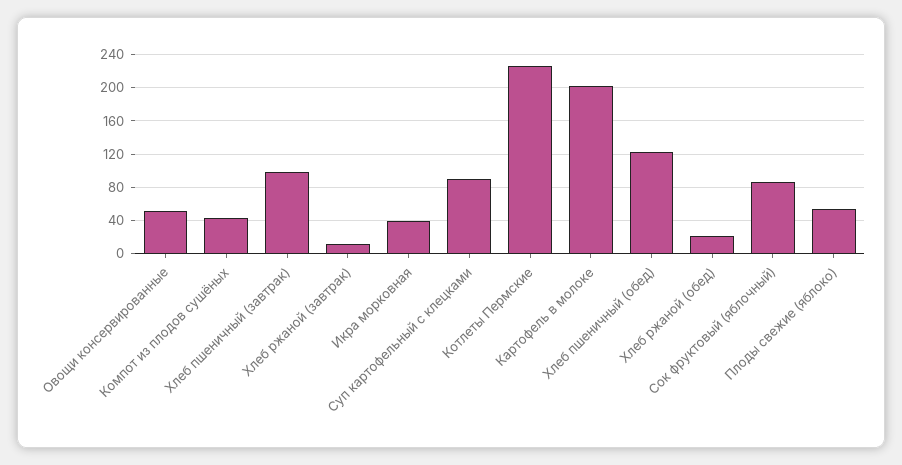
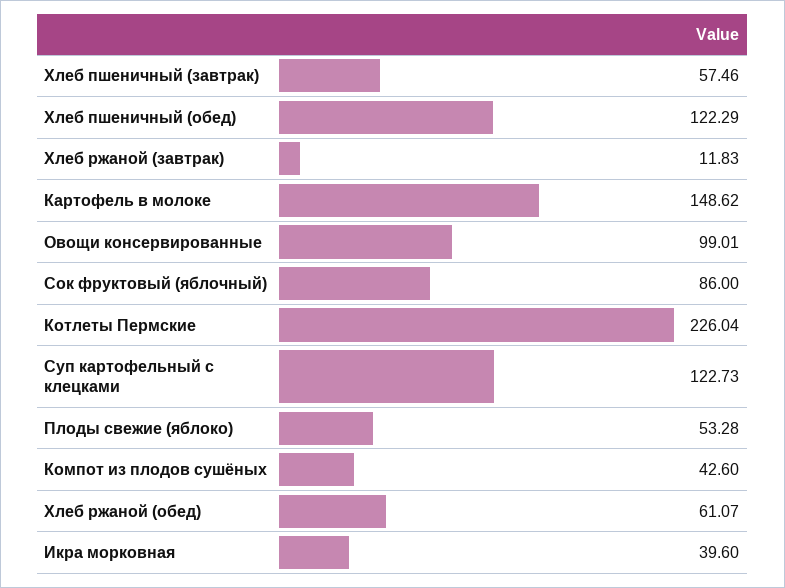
  {
-   "Овощи консервированные": 50,
+   "Овощи консервированные": 99.01,
    "Компот из плодов сушёных": 42.6,
-   "Хлеб пшеничный (завтрак)": 100,
+   "Хлеб пшеничный (завтрак)": 57.46,
    "Хлеб ржаной (завтрак)": 11.83,
    "Икра морковная": 39.6,
-   "Суп картофельный с клецками": 90,
+   "Суп картофельный с клецками": 122.73,
    "Котлеты Пермские": 226.04,
-   "Картофель в молоке": 200,
+   "Картофель в молоке": 148.62,
    "Хлеб пшеничный (обед)": 122.29,
-   "Хлеб ржаной (обед)": 20,
+   "Хлеб ржаной (обед)": 61.07,
    "Сок фруктовый (яблочный)": 86,
    "Плоды свежие (яблоко)": 53.28
  }

